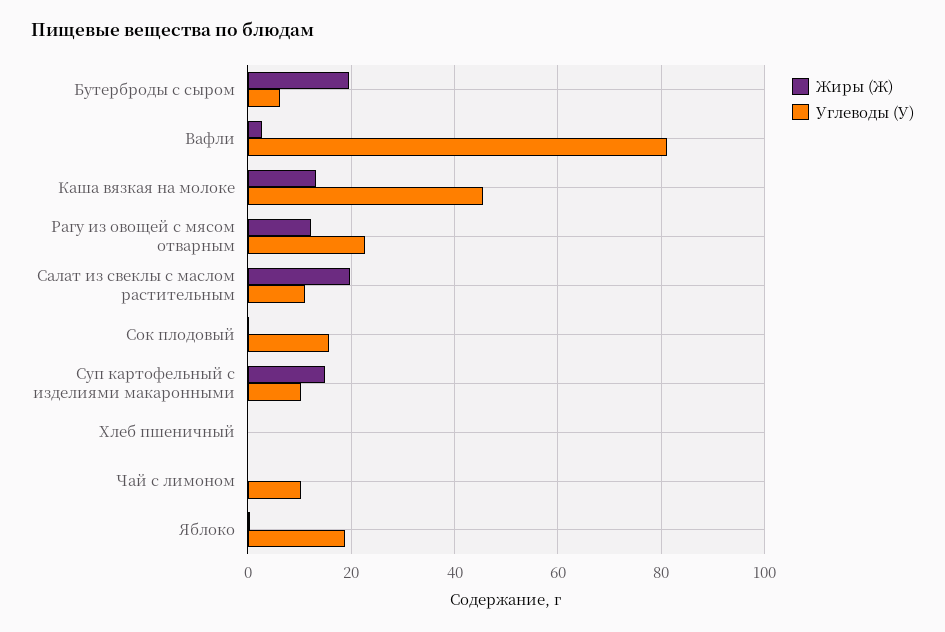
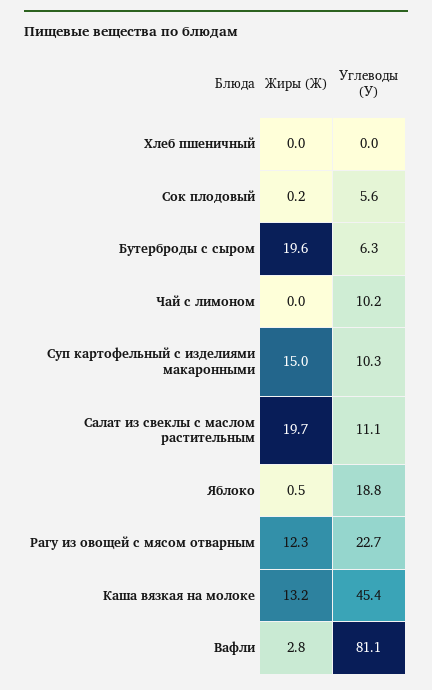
  {
    "Жиры (Ж)": {
      "Бутерброды с сыром": 19.6,
      "Вафли": 2.8,
      "Каша вязкая на молоке": 13.2,
      "Рагу из овощей с мясом отварным": 12.3,
      "Салат из свеклы с маслом растительным": 19.7,
      "Сок плодовый": 0.2,
      "Суп картофельный с изделиями макаронными": 15,
      "Хлеб пшеничный": 0,
      "Чай с лимоном": 0,
      "Яблоко": 0.5
    },
    "Углеводы (У)": {
      "Бутерброды с сыром": 6.3,
      "Вафли": 81.1,
      "Каша вязкая на молоке": 45.4,
      "Рагу из овощей с мясом отварным": 22.7,
      "Салат из свеклы с маслом растительным": 11.1,
-     "Сок плодовый": 16,
+     "Сок плодовый": 5.6,
      "Суп картофельный с изделиями макаронными": 10.3,
      "Хлеб пшеничный": 0,
      "Чай с лимоном": 10.2,
      "Яблоко": 18.8
    }
  }

